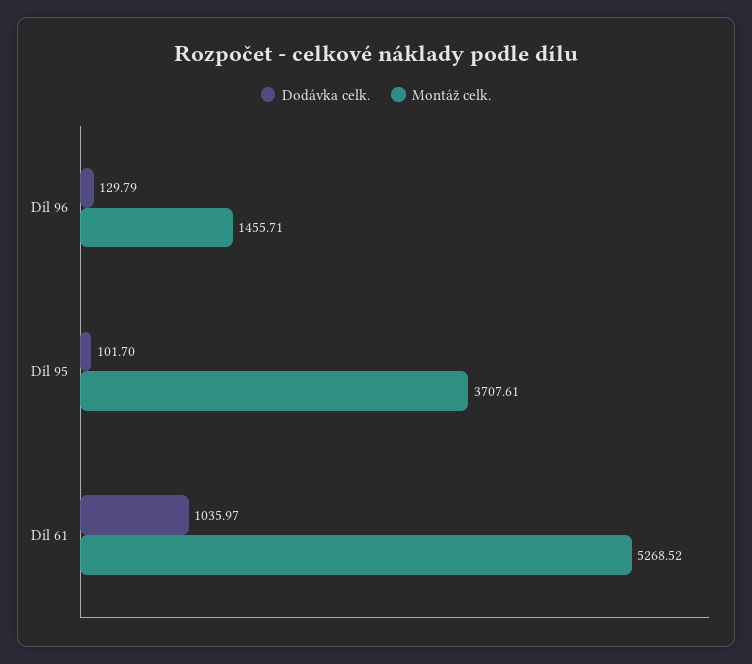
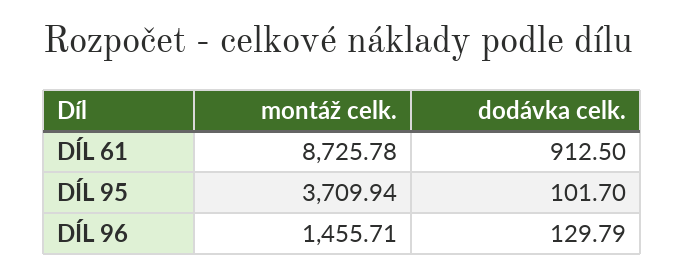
  {
    "Dodávka celk.": {
      "Díl 96": 129.79,
      "Díl 95": 101.7,
-     "Díl 61": 1035.97
+     "Díl 61": 912.5
    },
    "Montáž celk.": {
      "Díl 96": 1455.71,
-     "Díl 95": 3707.61,
+     "Díl 95": 3709.94,
-     "Díl 61": 5268.52
+     "Díl 61": 8725.78
    }
  }

